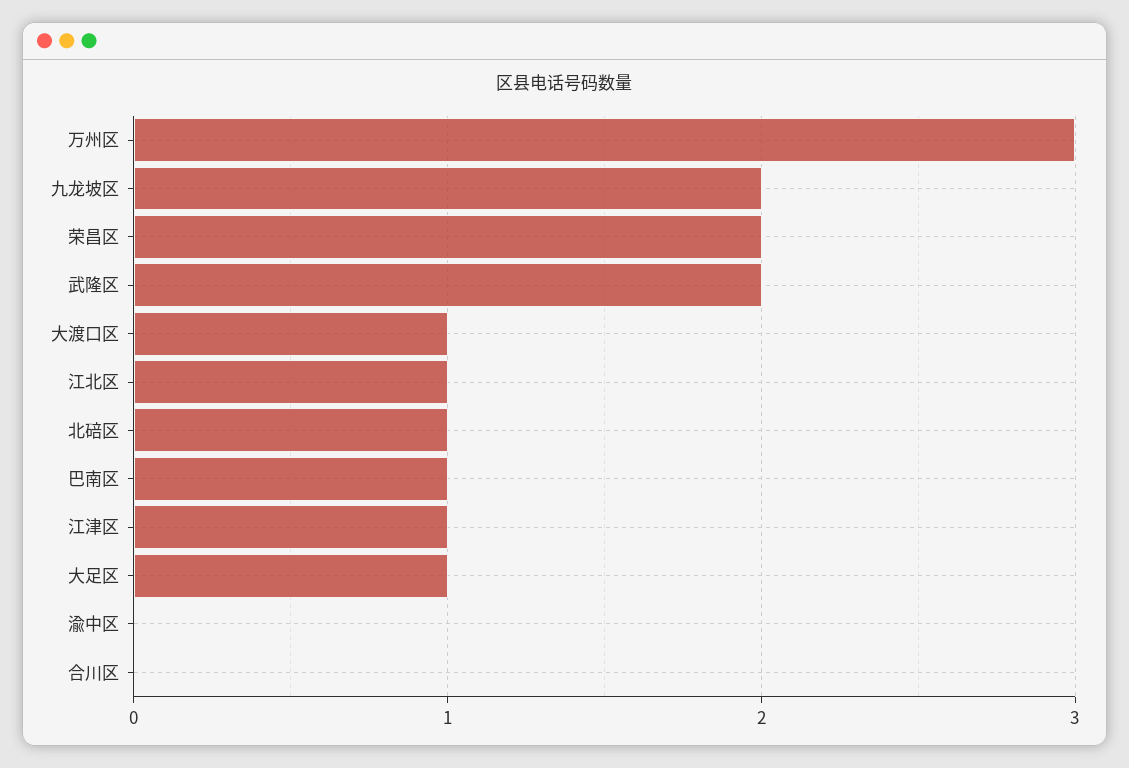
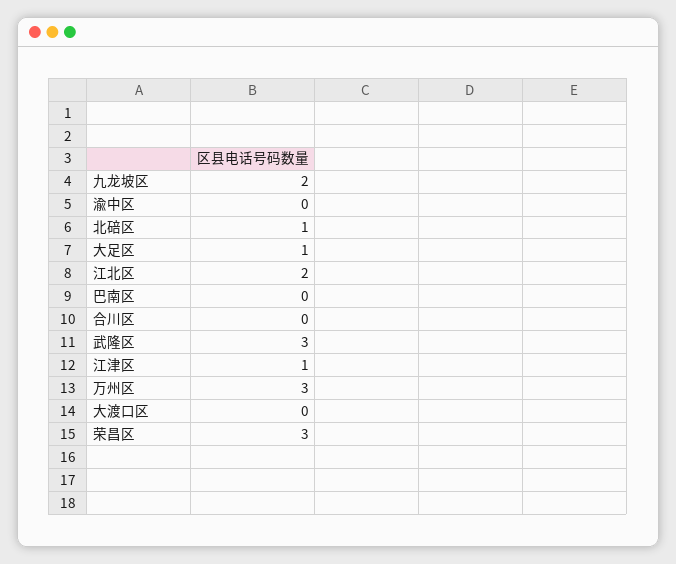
  {
    "万州区": 3,
    "九龙坡区": 2,
-   "荣昌区": 2,
+   "荣昌区": 3,
-   "武隆区": 2,
+   "武隆区": 3,
-   "大渡口区": 1,
+   "大渡口区": 0,
-   "江北区": 1,
+   "江北区": 2,
    "北碚区": 1,
-   "巴南区": 1,
+   "巴南区": 0,
    "江津区": 1,
    "大足区": 1,
    "渝中区": 0,
    "合川区": 0
  }

